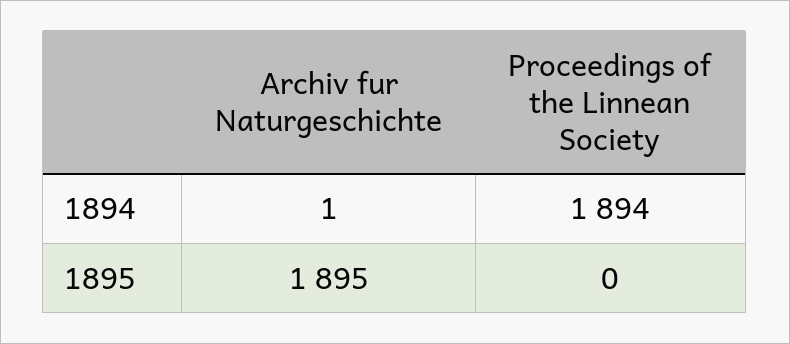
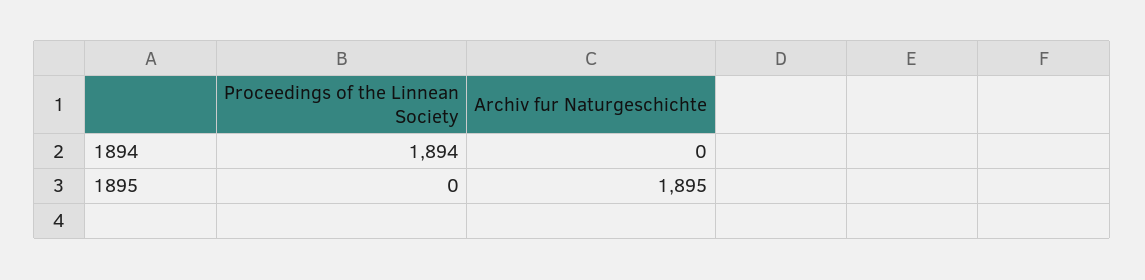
  {
    "Archiv fur Naturgeschichte": {
-     "1894": 1,
+     "1894": 0,
      "1895": 1895
    },
    "Proceedings of the Linnean Society": {
      "1894": 1894,
      "1895": 0
    }
  }

